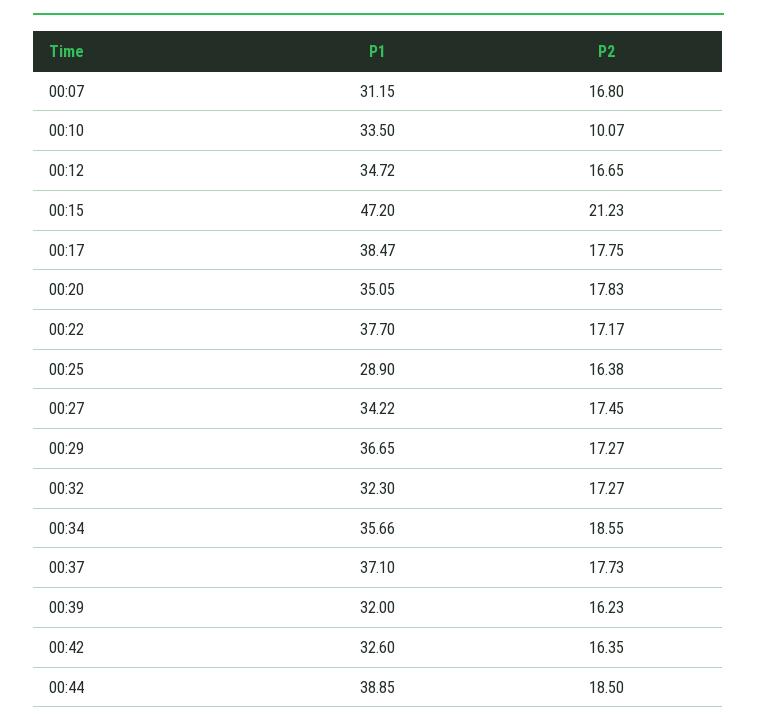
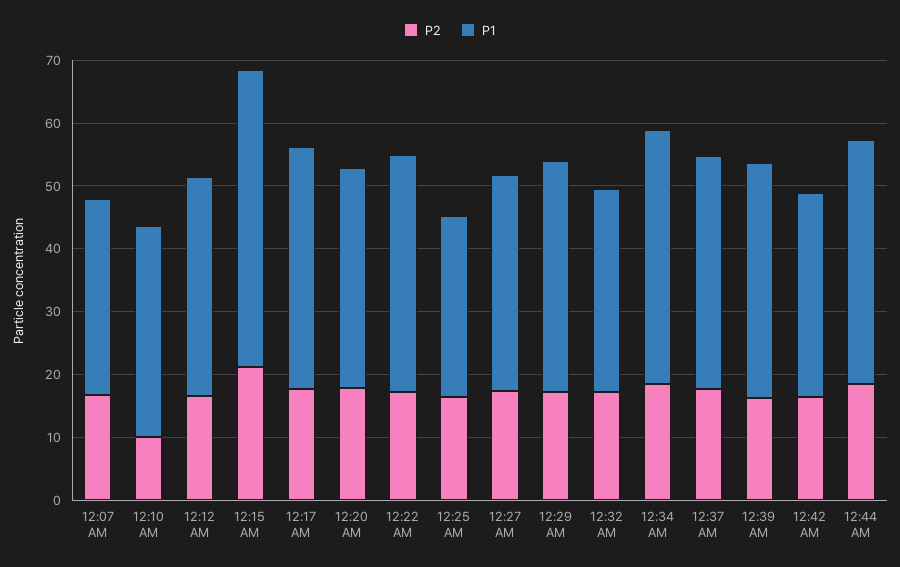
  {
    "P1": {
      "00:07": 31.15,
      "00:10": 33.5,
      "00:12": 34.72,
      "00:15": 47.2,
      "00:17": 38.47,
      "00:20": 35.05,
      "00:22": 37.7,
      "00:25": 28.9,
      "00:27": 34.22,
      "00:29": 36.65,
      "00:32": 32.3,
-     "00:34": 35.66,
+     "00:34": 40,
      "00:37": 37.1,
-     "00:39": 32,
+     "00:39": 38,
      "00:42": 32.6,
      "00:44": 38.85
    },
    "P2": {
      "00:07": 16.8,
      "00:10": 10.07,
      "00:12": 16.65,
      "00:15": 21.23,
      "00:17": 17.75,
      "00:20": 17.83,
      "00:22": 17.17,
      "00:25": 16.38,
      "00:27": 17.45,
      "00:29": 17.27,
      "00:32": 17.27,
      "00:34": 18.55,
      "00:37": 17.73,
      "00:39": 16.23,
      "00:42": 16.35,
      "00:44": 18.5
    }
  }

